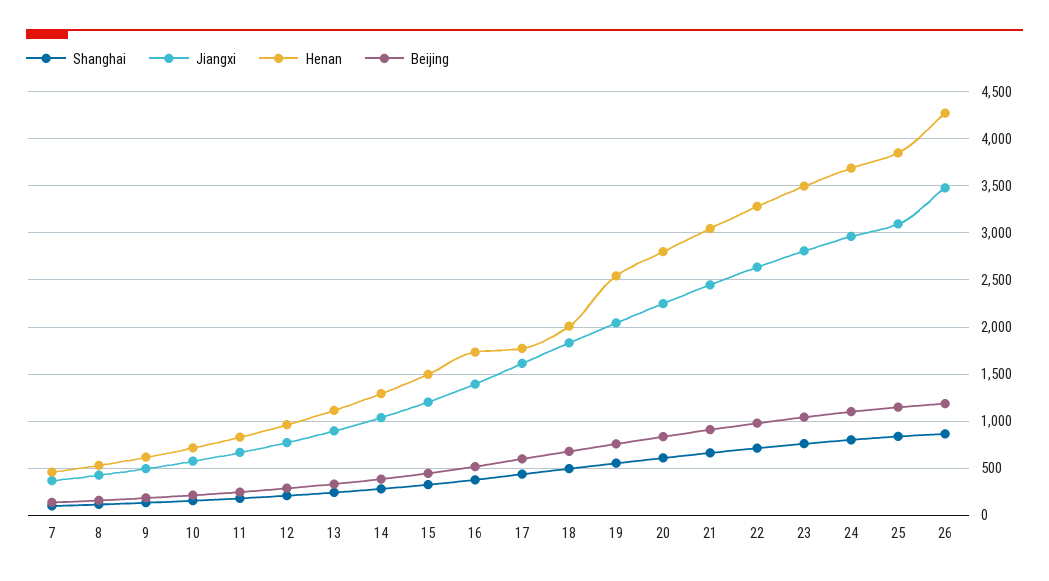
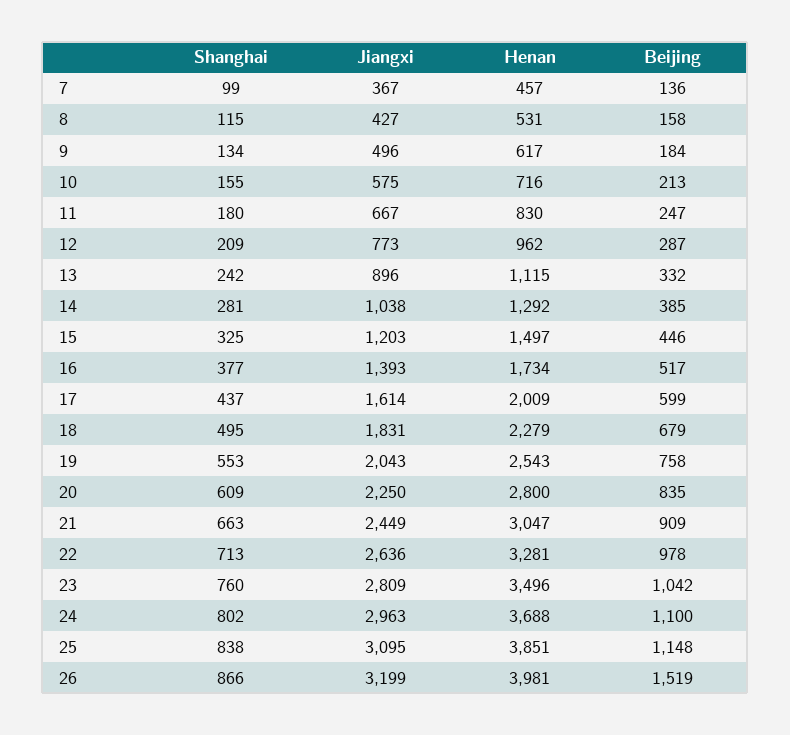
  {
    "Shanghai": {
      "7": 99,
      "8": 115,
      "9": 134,
      "10": 155,
      "11": 180,
      "12": 209,
      "13": 242,
      "14": 281,
      "15": 325,
      "16": 377,
      "17": 437,
      "18": 495,
      "19": 553,
      "20": 609,
      "21": 663,
      "22": 713,
      "23": 760,
      "24": 802,
      "25": 838,
      "26": 866
    },
    "Jiangxi": {
      "7": 367,
      "8": 427,
      "9": 496,
      "10": 575,
      "11": 667,
      "12": 773,
      "13": 896,
      "14": 1038,
      "15": 1203,
      "16": 1393,
      "17": 1614,
      "18": 1831,
      "19": 2043,
      "20": 2250,
      "21": 2449,
      "22": 2636,
      "23": 2809,
      "24": 2963,
      "25": 3095,
-     "26": 3500
+     "26": 3199
    },
    "Henan": {
      "7": 457,
      "8": 531,
      "9": 617,
      "10": 716,
      "11": 830,
      "12": 962,
      "13": 1115,
      "14": 1292,
      "15": 1497,
      "16": 1734,
-     "17": 1800,
+     "17": 2009,
-     "18": 2000,
+     "18": 2279,
      "19": 2543,
      "20": 2800,
      "21": 3047,
      "22": 3281,
      "23": 3496,
      "24": 3688,
      "25": 3851,
-     "26": 4300
+     "26": 3981
    },
    "Beijing": {
      "7": 136,
      "8": 158,
      "9": 184,
      "10": 213,
      "11": 247,
      "12": 287,
      "13": 332,
      "14": 385,
      "15": 446,
      "16": 517,
      "17": 599,
      "18": 679,
      "19": 758,
      "20": 835,
      "21": 909,
      "22": 978,
      "23": 1042,
      "24": 1100,
      "25": 1148,
-     "26": 1200
+     "26": 1519
    }
  }

